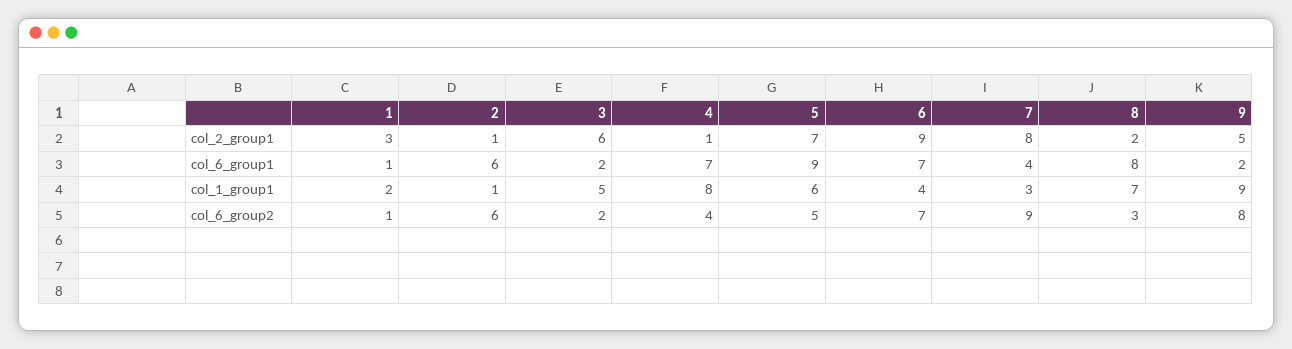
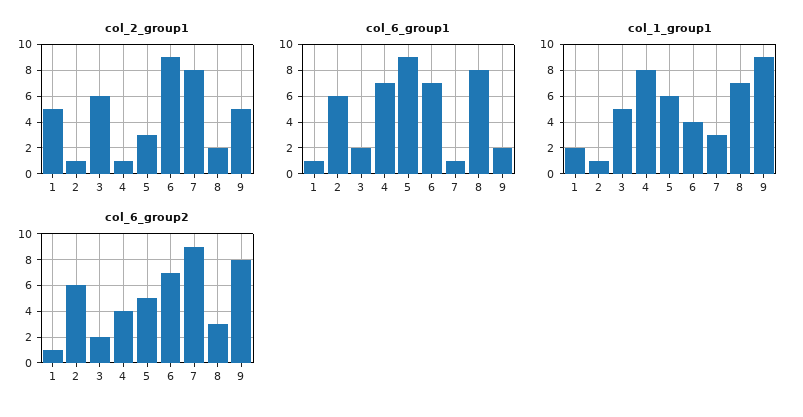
  {
    "col_2_group1": {
-     "1": 3,
+     "1": 5,
      "2": 1,
      "3": 6,
      "4": 1,
-     "5": 7,
+     "5": 3,
      "6": 9,
      "7": 8,
      "8": 2,
      "9": 5
    },
    "col_6_group1": {
      "1": 1,
      "2": 6,
      "3": 2,
      "4": 7,
      "5": 9,
      "6": 7,
-     "7": 4,
+     "7": 1,
      "8": 8,
      "9": 2
    },
    "col_1_group1": {
      "1": 2,
      "2": 1,
      "3": 5,
      "4": 8,
      "5": 6,
      "6": 4,
      "7": 3,
      "8": 7,
      "9": 9
    },
    "col_6_group2": {
      "1": 1,
      "2": 6,
      "3": 2,
      "4": 4,
      "5": 5,
      "6": 7,
      "7": 9,
      "8": 3,
      "9": 8
    }
  }

